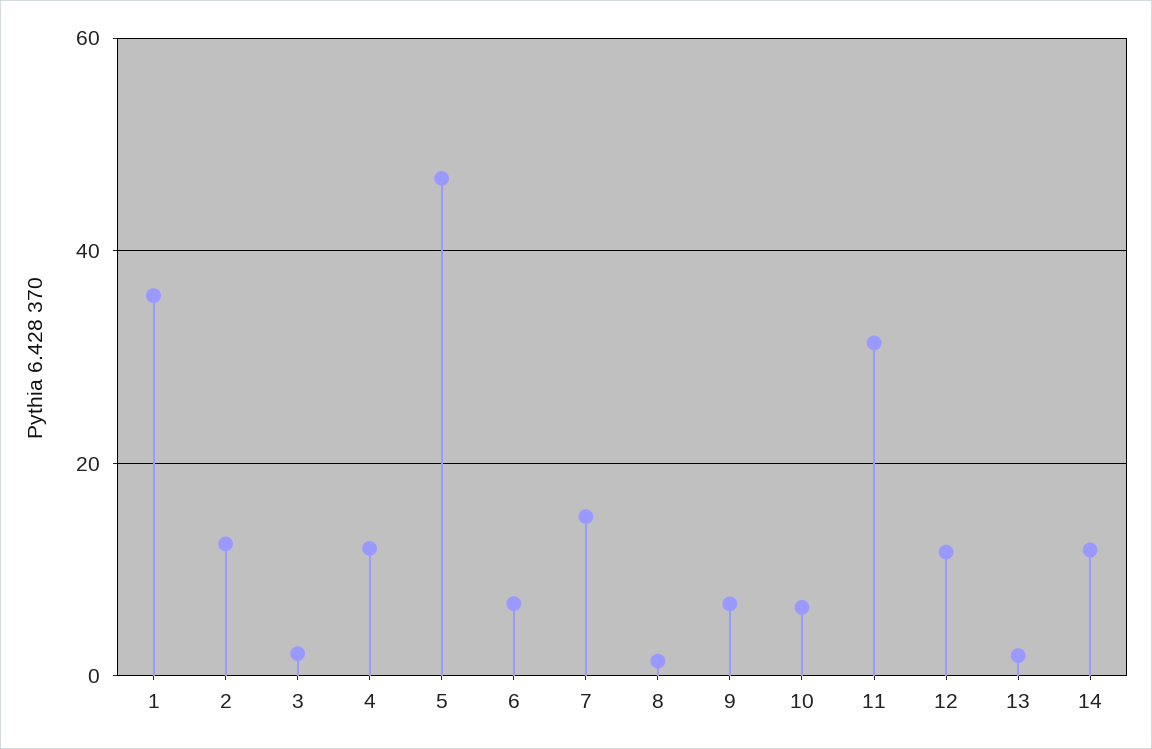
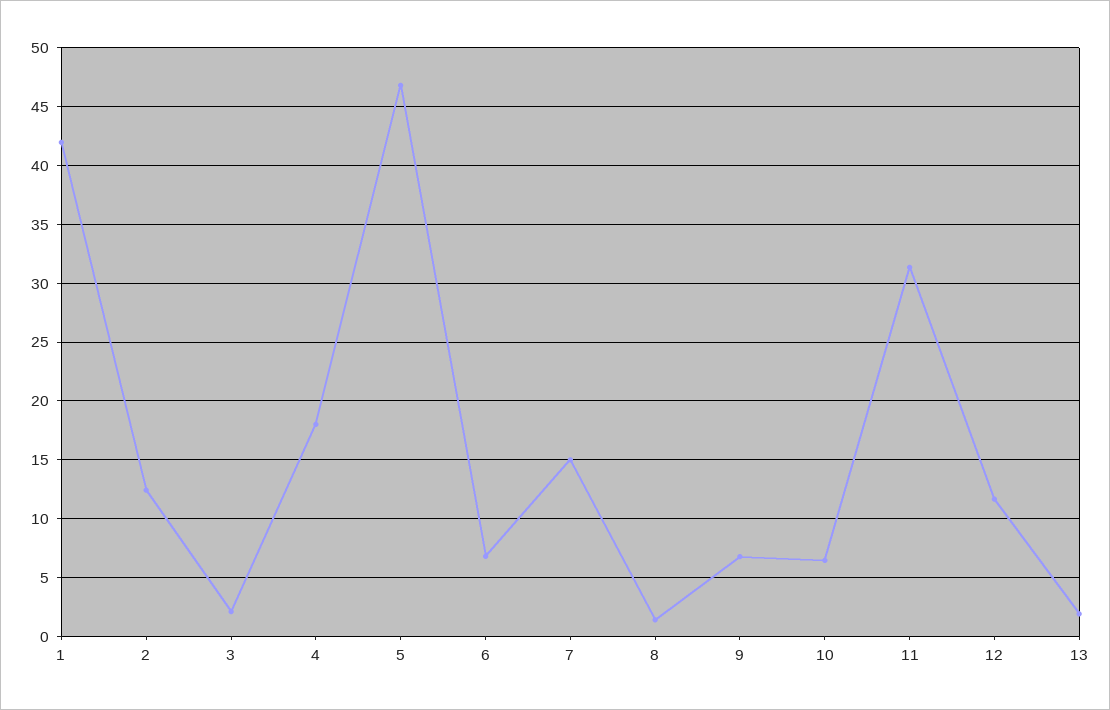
  {
-   "1": 36,
+   "1": 42,
    "2": 12,
    "3": 2,
-   "4": 12,
+   "4": 18,
    "5": 47,
    "6": 7,
    "7": 15,
    "8": 1,
    "9": 7,
    "10": 6,
    "11": 31,
    "12": 12,
-   "13": 2,
+   "13": 2
-   "14": 12
  }

